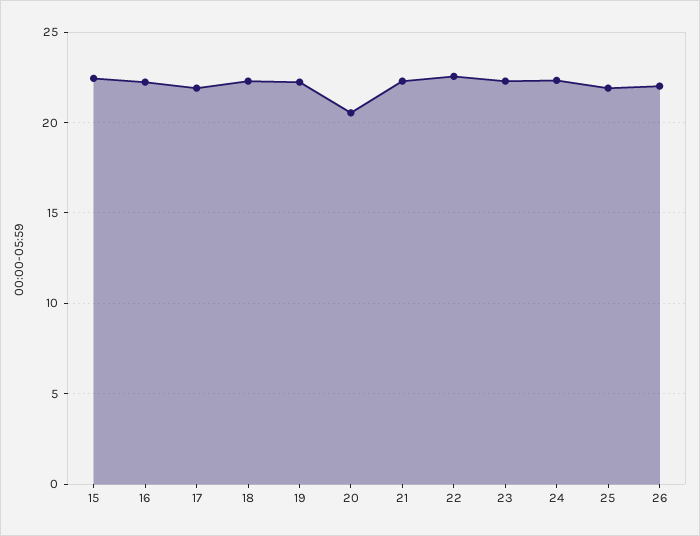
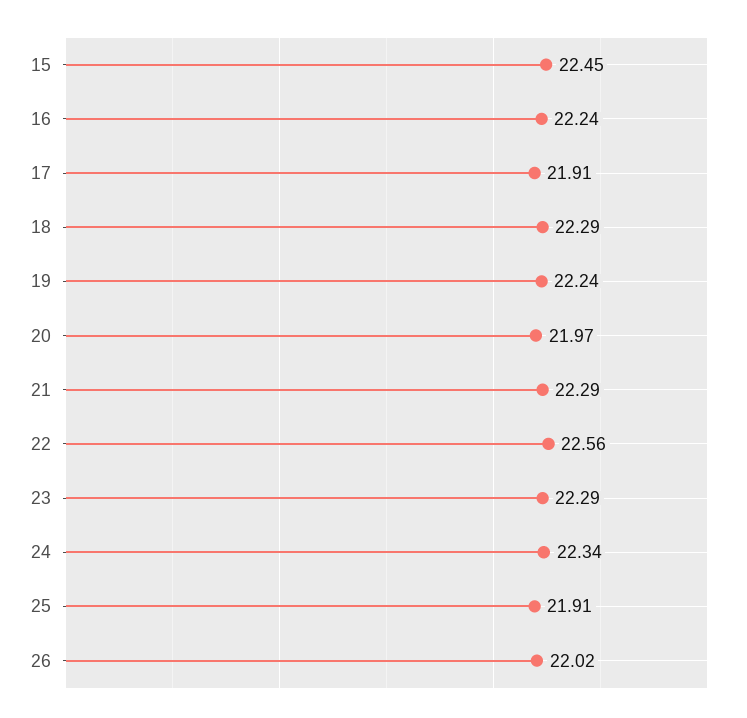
  {
    "15": 22.45,
    "16": 22.24,
    "17": 21.91,
    "18": 22.29,
    "19": 22.24,
-   "20": 20.5,
+   "20": 21.97,
    "21": 22.29,
    "22": 22.56,
    "23": 22.29,
    "24": 22.34,
    "25": 21.91,
    "26": 22.02
  }

